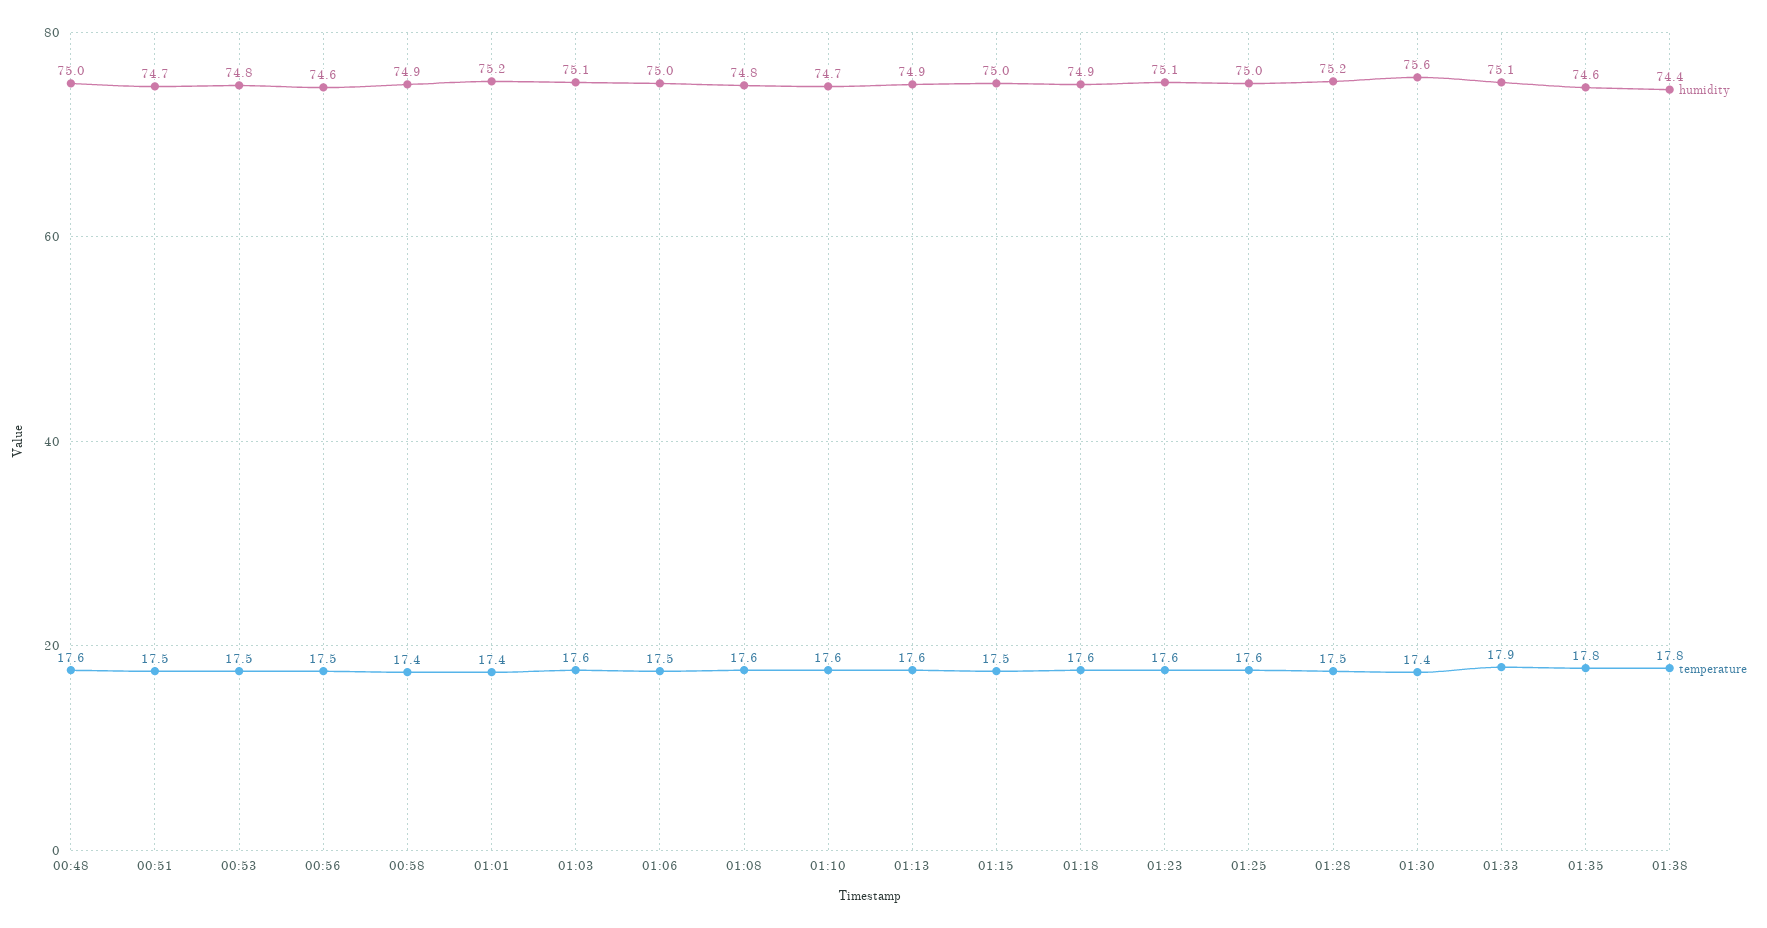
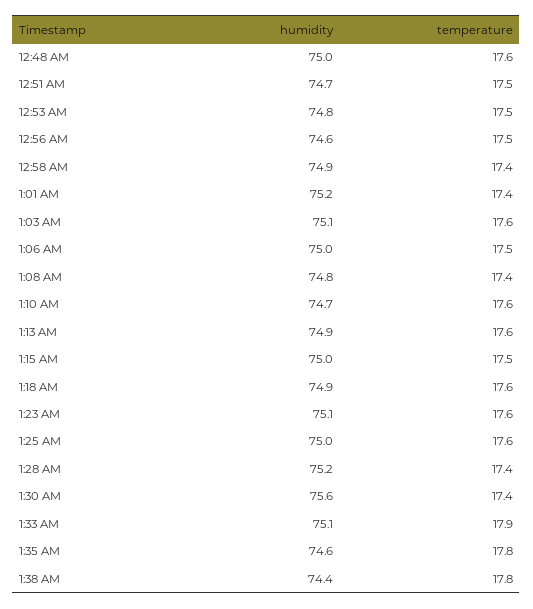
  {
    "humidity": {
      "00:48": 75,
      "00:51": 74.7,
      "00:53": 74.8,
      "00:56": 74.6,
      "00:58": 74.9,
      "01:01": 75.2,
      "01:03": 75.1,
      "01:06": 75,
      "01:08": 74.8,
      "01:10": 74.7,
      "01:13": 74.9,
      "01:15": 75,
      "01:18": 74.9,
      "01:23": 75.1,
      "01:25": 75,
      "01:28": 75.2,
      "01:30": 75.6,
      "01:33": 75.1,
      "01:35": 74.6,
      "01:38": 74.4
    },
    "temperature": {
      "00:48": 17.6,
      "00:51": 17.5,
      "00:53": 17.5,
      "00:56": 17.5,
      "00:58": 17.4,
      "01:01": 17.4,
      "01:03": 17.6,
      "01:06": 17.5,
-     "01:08": 17.6,
+     "01:08": 17.4,
      "01:10": 17.6,
      "01:13": 17.6,
      "01:15": 17.5,
      "01:18": 17.6,
      "01:23": 17.6,
      "01:25": 17.6,
-     "01:28": 17.5,
+     "01:28": 17.4,
      "01:30": 17.4,
      "01:33": 17.9,
      "01:35": 17.8,
      "01:38": 17.8
    }
  }

